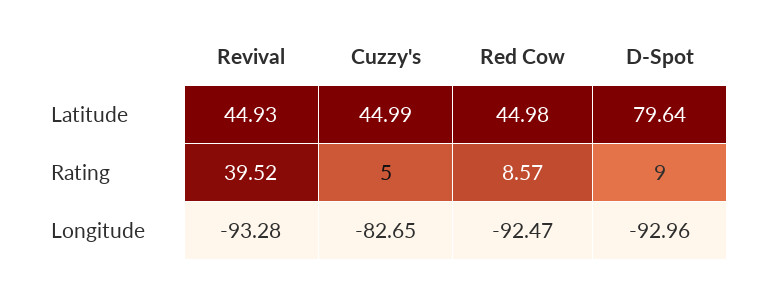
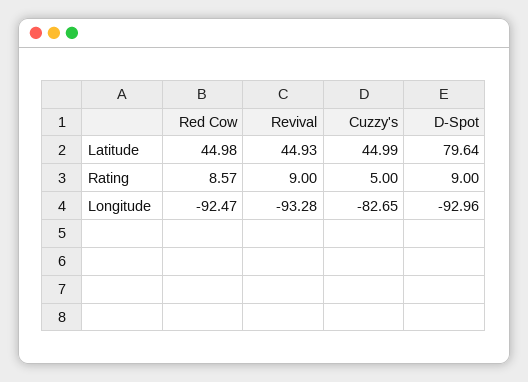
  {
    "Revival": {
      "Latitude": 44.93,
-     "Rating": 39.52,
+     "Rating": 9,
      "Longitude": -93.28
    },
    "Cuzzy's": {
      "Latitude": 44.99,
      "Rating": 5,
      "Longitude": -82.65
    },
    "Red Cow": {
      "Latitude": 44.98,
      "Rating": 8.57,
      "Longitude": -92.47
    },
    "D-Spot": {
      "Latitude": 79.64,
      "Rating": 9,
      "Longitude": -92.96
    }
  }

